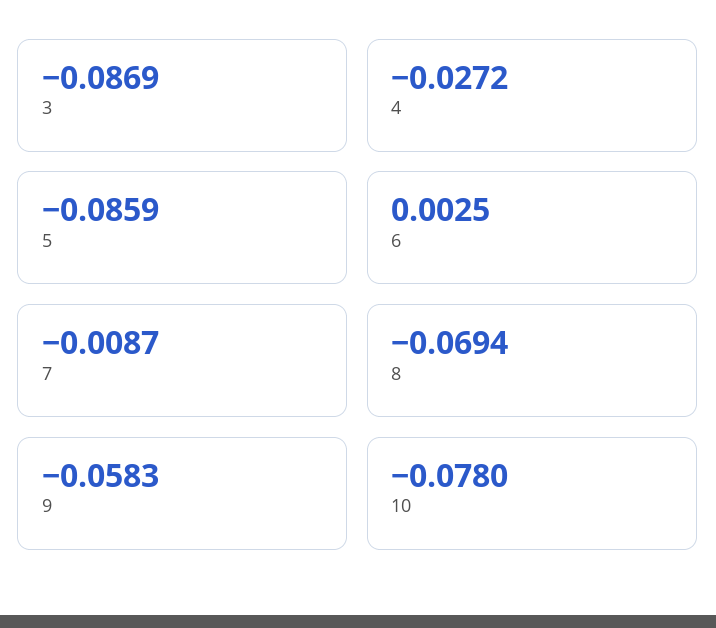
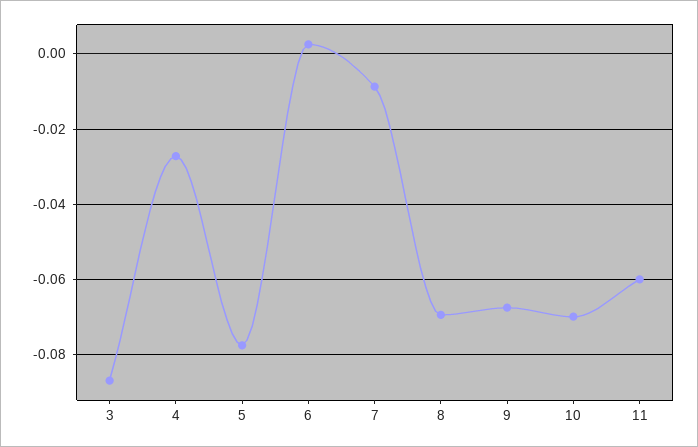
  {
    "3": -0.0869,
    "4": -0.0272,
-   "5": -0.0859,
+   "5": -0.078,
    "6": 0.0025,
    "7": -0.0087,
    "8": -0.0694,
-   "9": -0.0583,
+   "9": -0.068,
-   "10": -0.078
+   "10": -0.07,
+   "11": -0.06
  }

